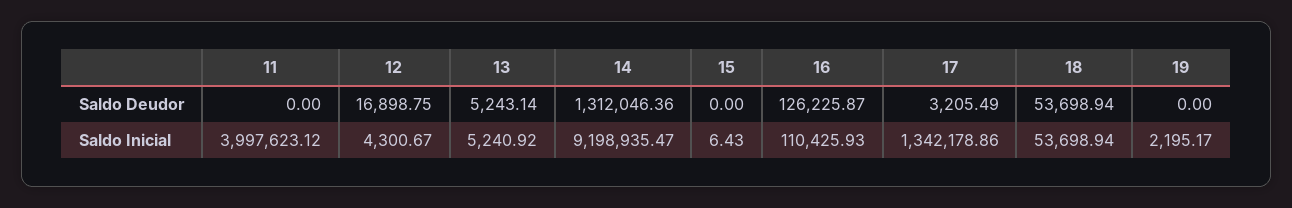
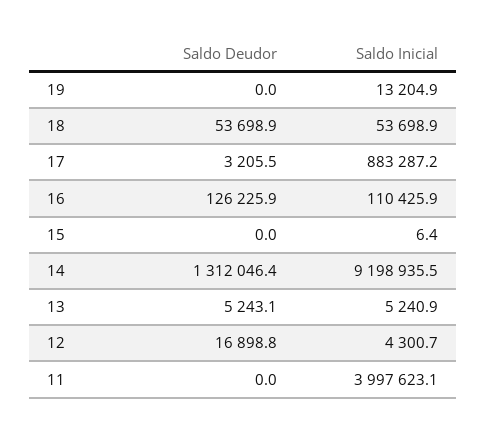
  {
    "11": {
      "Saldo Deudor": 0,
      "Saldo Inicial": 3997623.12
    },
    "12": {
      "Saldo Deudor": 16898.75,
      "Saldo Inicial": 4300.67
    },
    "13": {
      "Saldo Deudor": 5243.14,
      "Saldo Inicial": 5240.92
    },
    "14": {
      "Saldo Deudor": 1312046.36,
      "Saldo Inicial": 9198935.47
    },
    "15": {
      "Saldo Deudor": 0,
      "Saldo Inicial": 6.43
    },
    "16": {
      "Saldo Deudor": 126225.87,
      "Saldo Inicial": 110425.93
    },
    "17": {
      "Saldo Deudor": 3205.49,
-     "Saldo Inicial": 1342178.86
+     "Saldo Inicial": 883287.2
    },
    "18": {
      "Saldo Deudor": 53698.94,
      "Saldo Inicial": 53698.94
    },
    "19": {
      "Saldo Deudor": 0,
-     "Saldo Inicial": 2195.17
+     "Saldo Inicial": 13204.9
    }
  }

